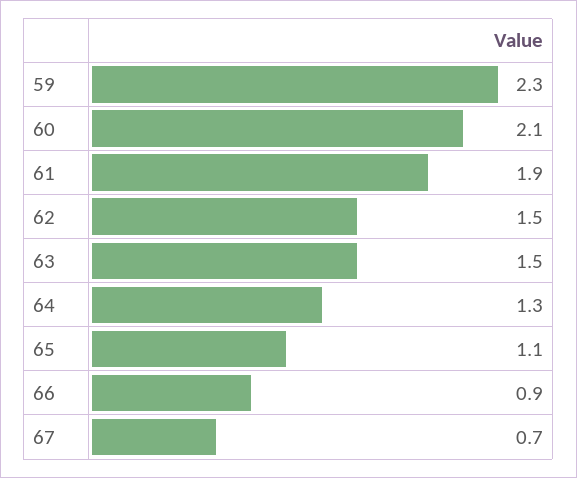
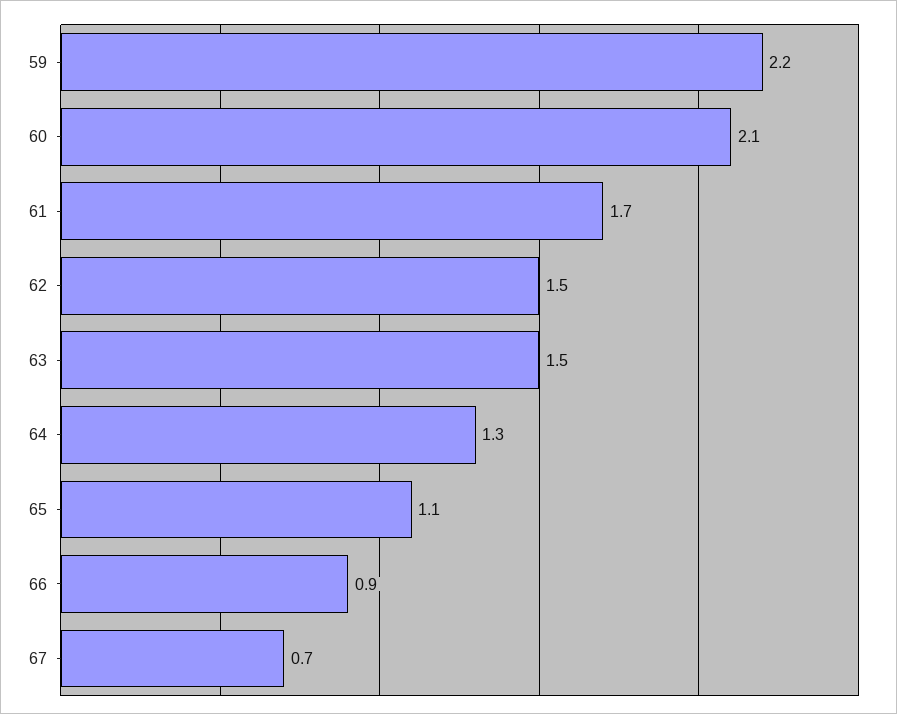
  {
-   "59": 2.3,
+   "59": 2.2,
    "60": 2.1,
-   "61": 1.9,
+   "61": 1.7,
    "62": 1.5,
    "63": 1.5,
    "64": 1.3,
    "65": 1.1,
    "66": 0.9,
    "67": 0.7
  }

